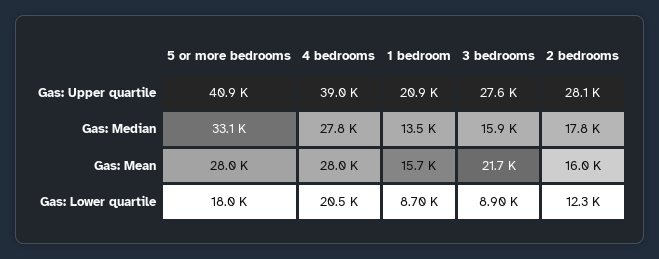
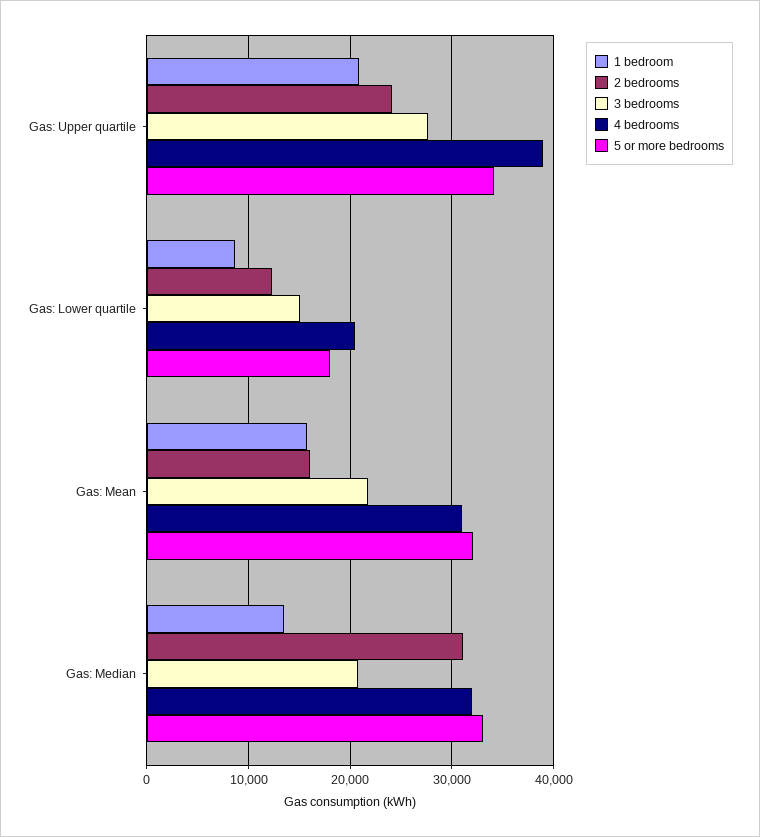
  {
    "5 or more bedrooms": {
-     "Gas: Upper quartile": 40900,
+     "Gas: Upper quartile": 34000,
      "Gas: Median": 33100,
-     "Gas: Mean": 28000,
+     "Gas: Mean": 32000,
      "Gas: Lower quartile": 18000
    },
    "4 bedrooms": {
      "Gas: Upper quartile": 39000,
-     "Gas: Median": 27800,
+     "Gas: Median": 32000,
-     "Gas: Mean": 28000,
+     "Gas: Mean": 31000,
      "Gas: Lower quartile": 20500
    },
    "1 bedroom": {
      "Gas: Upper quartile": 20900,
      "Gas: Median": 13500,
      "Gas: Mean": 15700,
      "Gas: Lower quartile": 8700
    },
    "3 bedrooms": {
      "Gas: Upper quartile": 27600,
-     "Gas: Median": 15900,
+     "Gas: Median": 21000,
      "Gas: Mean": 21700,
-     "Gas: Lower quartile": 8900
+     "Gas: Lower quartile": 15000
    },
    "2 bedrooms": {
-     "Gas: Upper quartile": 28100,
+     "Gas: Upper quartile": 24000,
-     "Gas: Median": 17800,
+     "Gas: Median": 31000,
      "Gas: Mean": 16000,
      "Gas: Lower quartile": 12300
    }
  }

